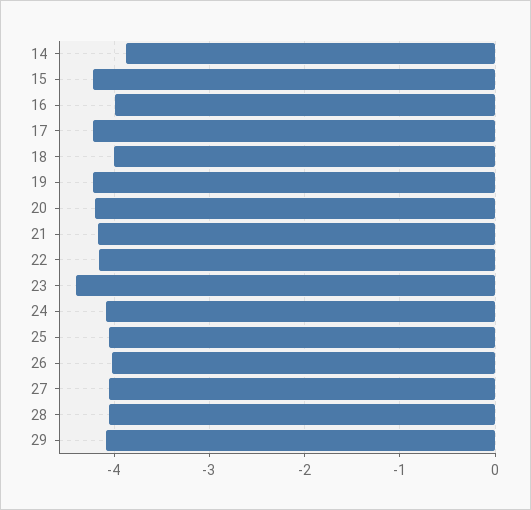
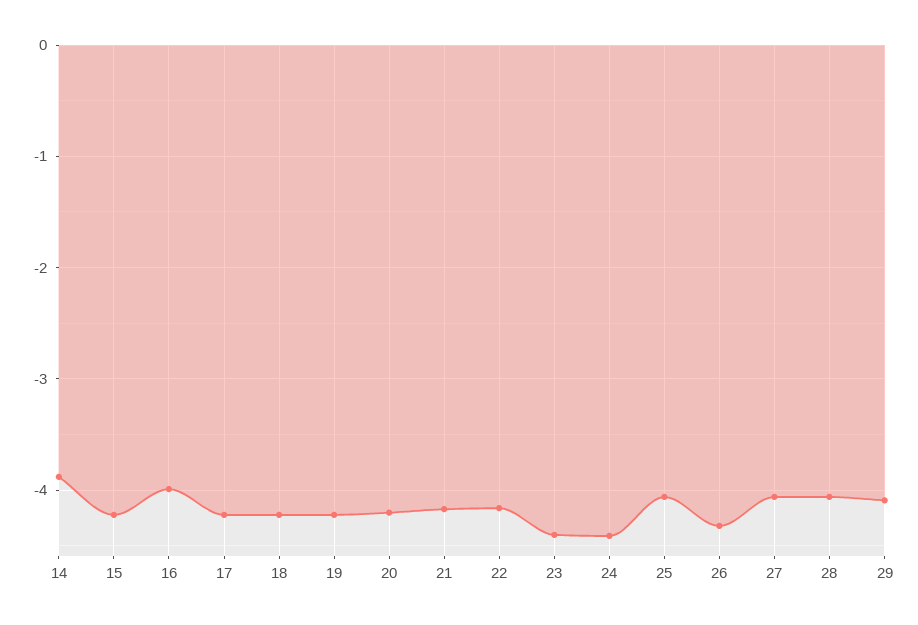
  {
    "14": -3.9,
    "15": -4.2,
    "16": -4,
    "17": -4.2,
-   "18": -4,
+   "18": -4.2,
    "19": -4.2,
    "20": -4.2,
    "21": -4.2,
    "22": -4.2,
    "23": -4.4,
-   "24": -4.1,
+   "24": -4.4,
    "25": -4.1,
-   "26": -4,
+   "26": -4.3,
    "27": -4.1,
    "28": -4.1,
    "29": -4.1
  }

